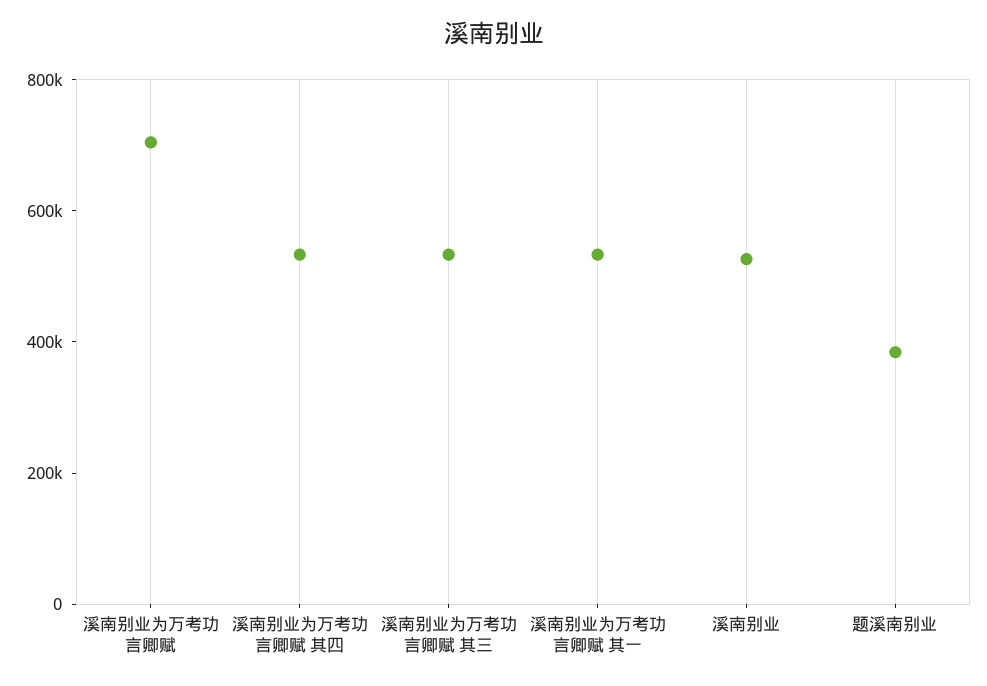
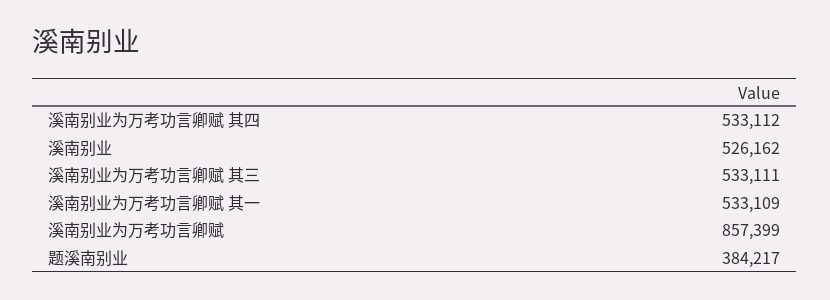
  {
-   "溪南别业为万考功言卿赋": 700000,
+   "溪南别业为万考功言卿赋": 857399,
    "溪南别业为万考功言卿赋 其四": 533112,
    "溪南别业为万考功言卿赋 其三": 533111,
    "溪南别业为万考功言卿赋 其一": 533109,
    "溪南别业": 526162,
    "题溪南别业": 384217
  }

